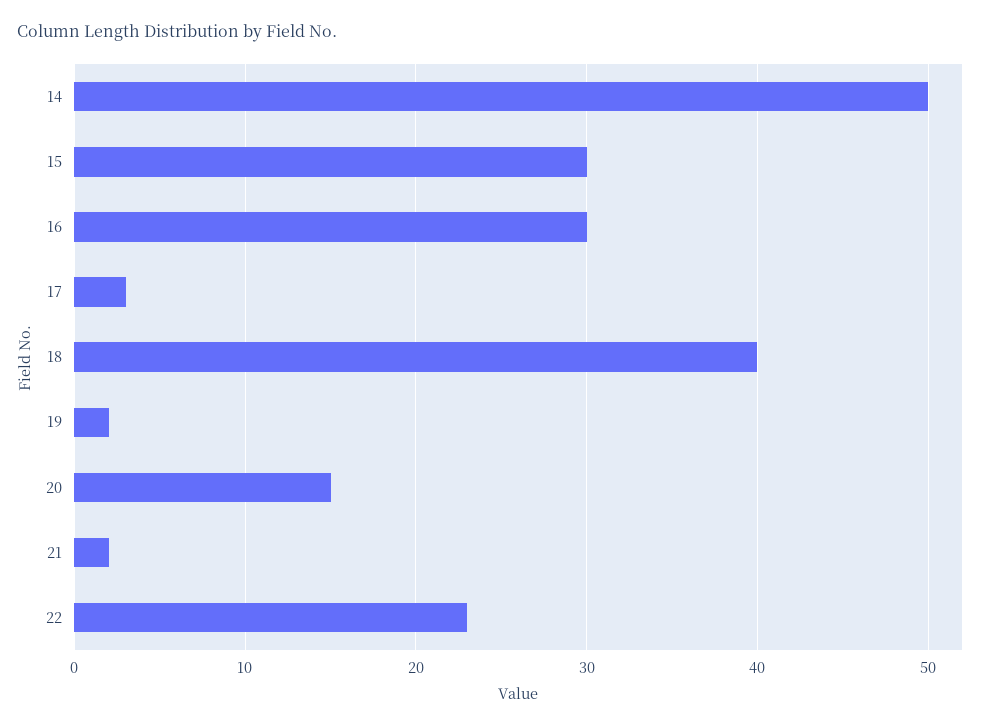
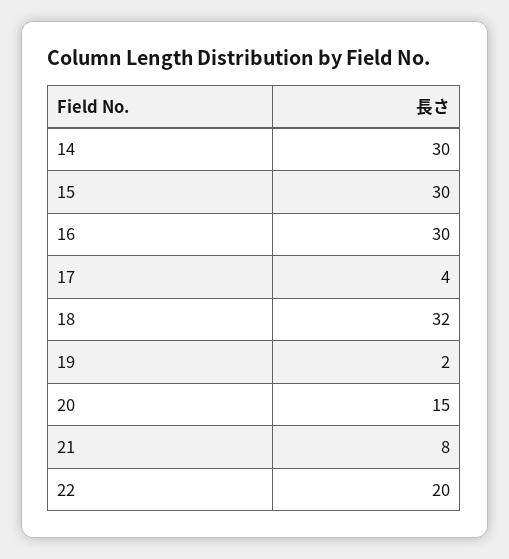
  {
-   "14": 50,
+   "14": 30,
    "15": 30,
    "16": 30,
-   "17": 3,
+   "17": 4,
-   "18": 40,
+   "18": 32,
    "19": 2,
    "20": 15,
-   "21": 2,
+   "21": 8,
-   "22": 23
+   "22": 20
  }

